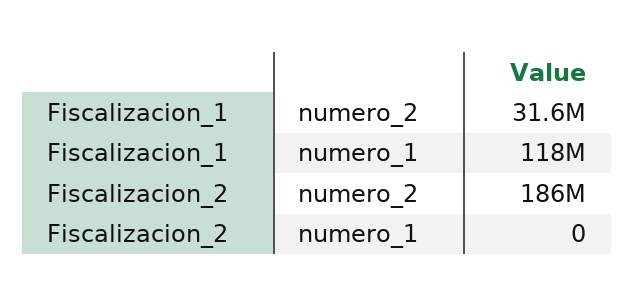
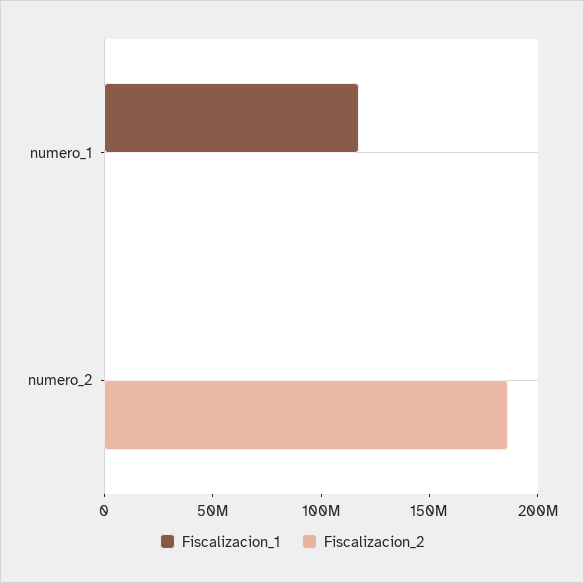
  {
    "Fiscalizacion_1": {
-     "numero_2": 31600000,
+     "numero_2": 0,
      "numero_1": 118000000
    },
    "Fiscalizacion_2": {
      "numero_2": 186000000,
      "numero_1": 0
    }
  }

